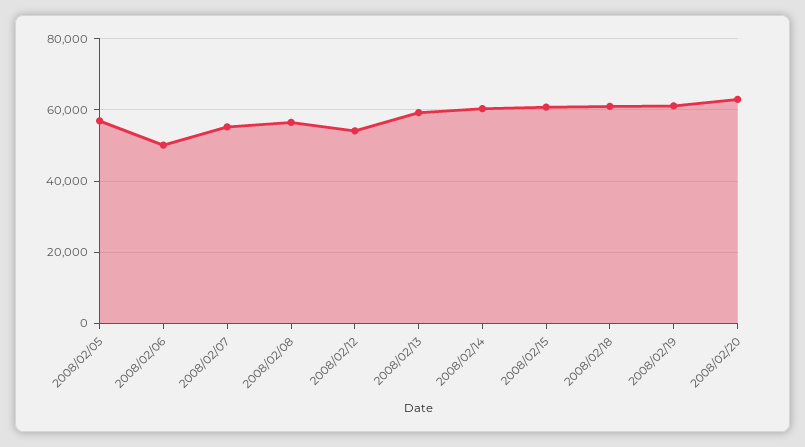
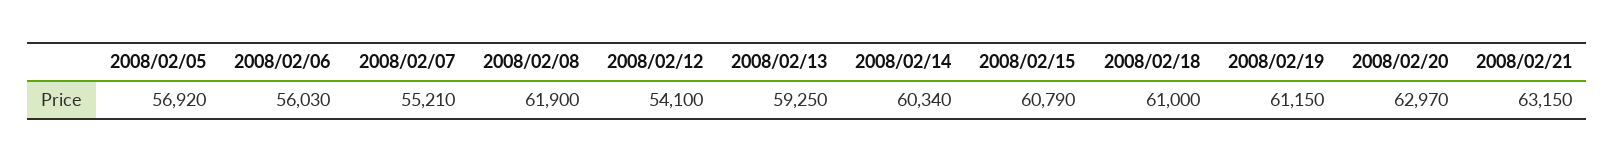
  {
    "2008/02/05": 56920,
-   "2008/02/06": 50000,
+   "2008/02/06": 56030,
    "2008/02/07": 55210,
-   "2008/02/08": 56000,
+   "2008/02/08": 61900,
    "2008/02/12": 54100,
    "2008/02/13": 59250,
    "2008/02/14": 60340,
    "2008/02/15": 60790,
    "2008/02/18": 61000,
    "2008/02/19": 61150,
-   "2008/02/20": 62970
+   "2008/02/20": 62970,
+   "2008/02/21": 63150
  }

